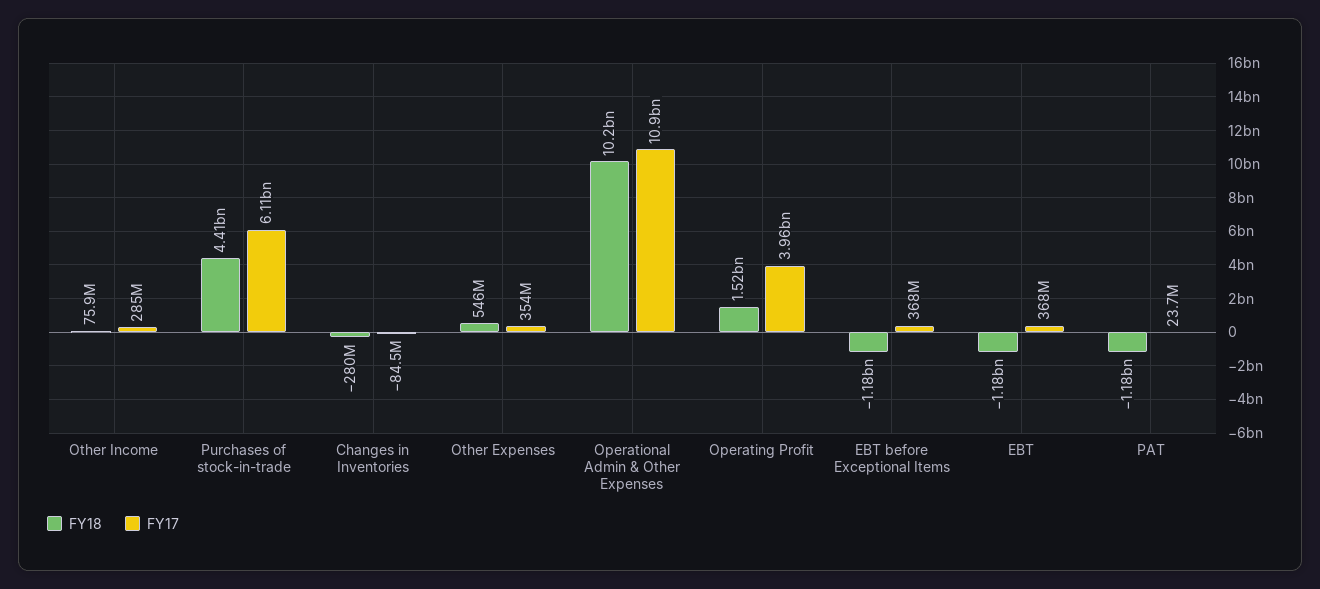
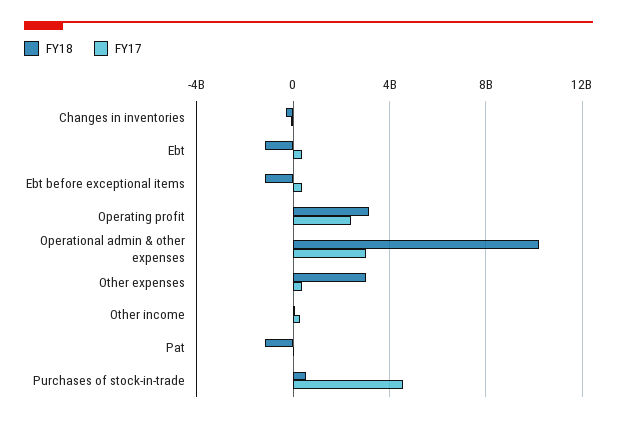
  {
    "FY18": {
      "Other Income": 75900000,
-     "Purchases of stock-in-trade": 4410000000,
+     "Purchases of stock-in-trade": 500000000,
      "Changes in Inventories": -280000000,
-     "Other Expenses": 546000000,
+     "Other Expenses": 3000000000,
      "Operational Admin & Other Expenses": 10200000000,
-     "Operating Profit": 1520000000,
+     "Operating Profit": 3000000000,
      "EBT before Exceptional Items": -1180000000,
      "EBT": -1180000000,
      "PAT": -1180000000
    },
    "FY17": {
      "Other Income": 285000000,
-     "Purchases of stock-in-trade": 6110000000,
+     "Purchases of stock-in-trade": 4500000000,
      "Changes in Inventories": -84500000,
      "Other Expenses": 354000000,
-     "Operational Admin & Other Expenses": 10900000000,
+     "Operational Admin & Other Expenses": 3000000000,
-     "Operating Profit": 3960000000,
+     "Operating Profit": 2500000000,
      "EBT before Exceptional Items": 368000000,
      "EBT": 368000000,
      "PAT": 23700000
    }
  }

